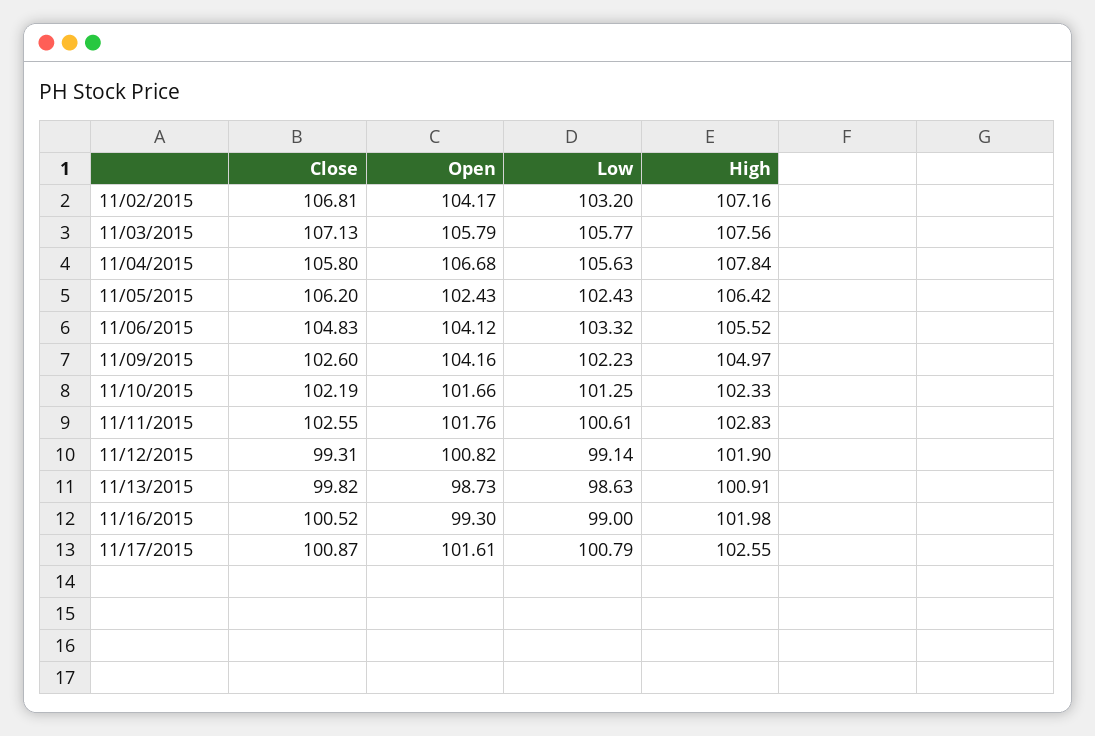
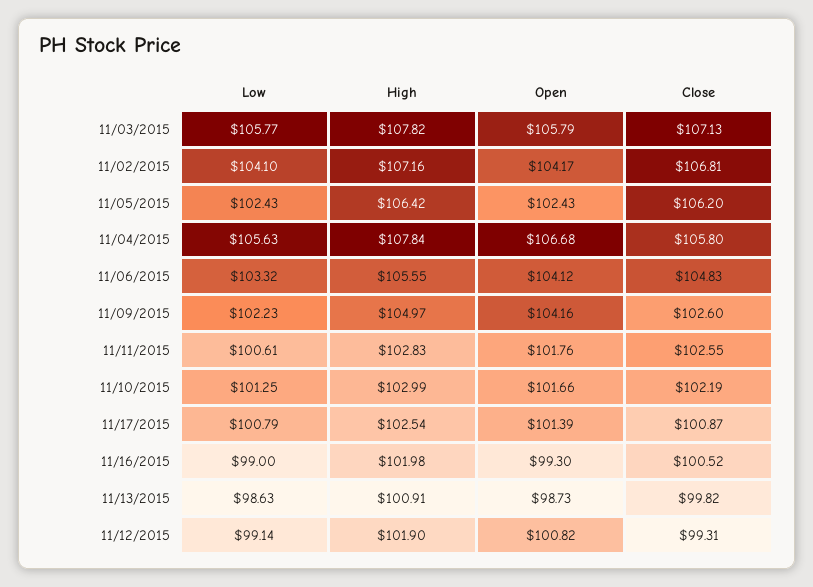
  {
    "Close": {
      "11/02/2015": 106.81,
      "11/03/2015": 107.13,
      "11/04/2015": 105.8,
      "11/05/2015": 106.2,
      "11/06/2015": 104.83,
      "11/09/2015": 102.6,
      "11/10/2015": 102.19,
      "11/11/2015": 102.55,
      "11/12/2015": 99.31,
      "11/13/2015": 99.82,
      "11/16/2015": 100.52,
      "11/17/2015": 100.87
    },
    "Open": {
      "11/02/2015": 104.17,
      "11/03/2015": 105.79,
      "11/04/2015": 106.68,
      "11/05/2015": 102.43,
      "11/06/2015": 104.12,
      "11/09/2015": 104.16,
      "11/10/2015": 101.66,
      "11/11/2015": 101.76,
      "11/12/2015": 100.82,
      "11/13/2015": 98.73,
      "11/16/2015": 99.3,
-     "11/17/2015": 101.61
+     "11/17/2015": 101.39
    },
    "Low": {
-     "11/02/2015": 103.2,
+     "11/02/2015": 104.1,
      "11/03/2015": 105.77,
      "11/04/2015": 105.63,
      "11/05/2015": 102.43,
      "11/06/2015": 103.32,
      "11/09/2015": 102.23,
      "11/10/2015": 101.25,
      "11/11/2015": 100.61,
      "11/12/2015": 99.14,
      "11/13/2015": 98.63,
      "11/16/2015": 99,
      "11/17/2015": 100.79
    },
    "High": {
      "11/02/2015": 107.16,
-     "11/03/2015": 107.56,
+     "11/03/2015": 107.82,
      "11/04/2015": 107.84,
      "11/05/2015": 106.42,
-     "11/06/2015": 105.52,
+     "11/06/2015": 105.55,
      "11/09/2015": 104.97,
-     "11/10/2015": 102.33,
+     "11/10/2015": 102.99,
      "11/11/2015": 102.83,
      "11/12/2015": 101.9,
      "11/13/2015": 100.91,
      "11/16/2015": 101.98,
-     "11/17/2015": 102.55
+     "11/17/2015": 102.54
    }
  }

